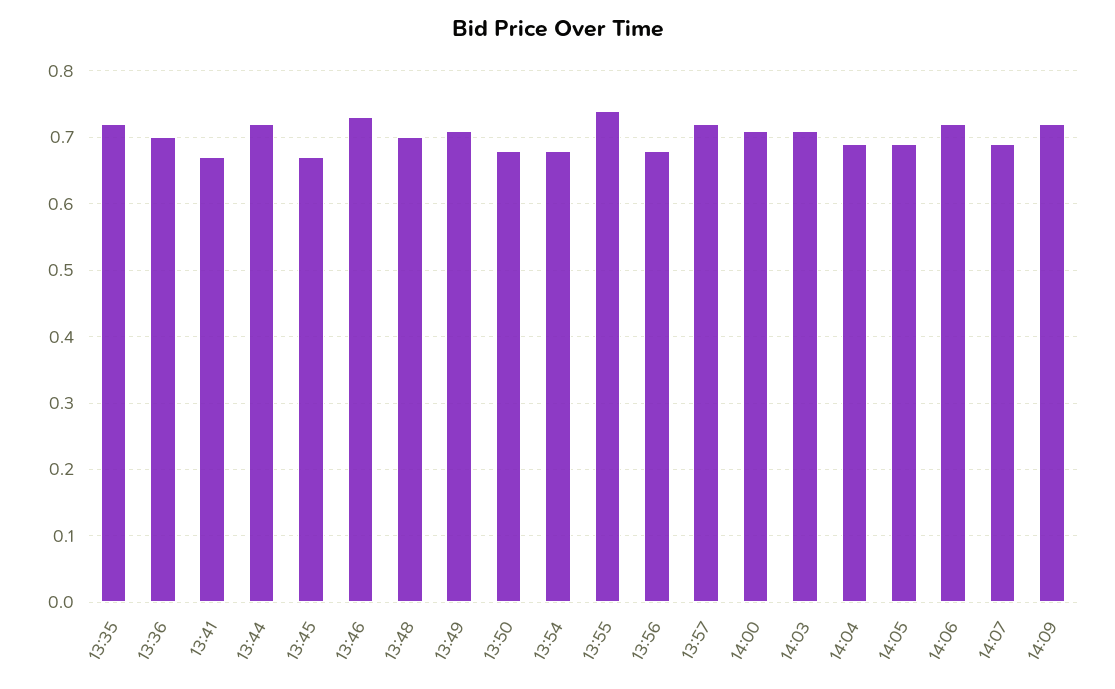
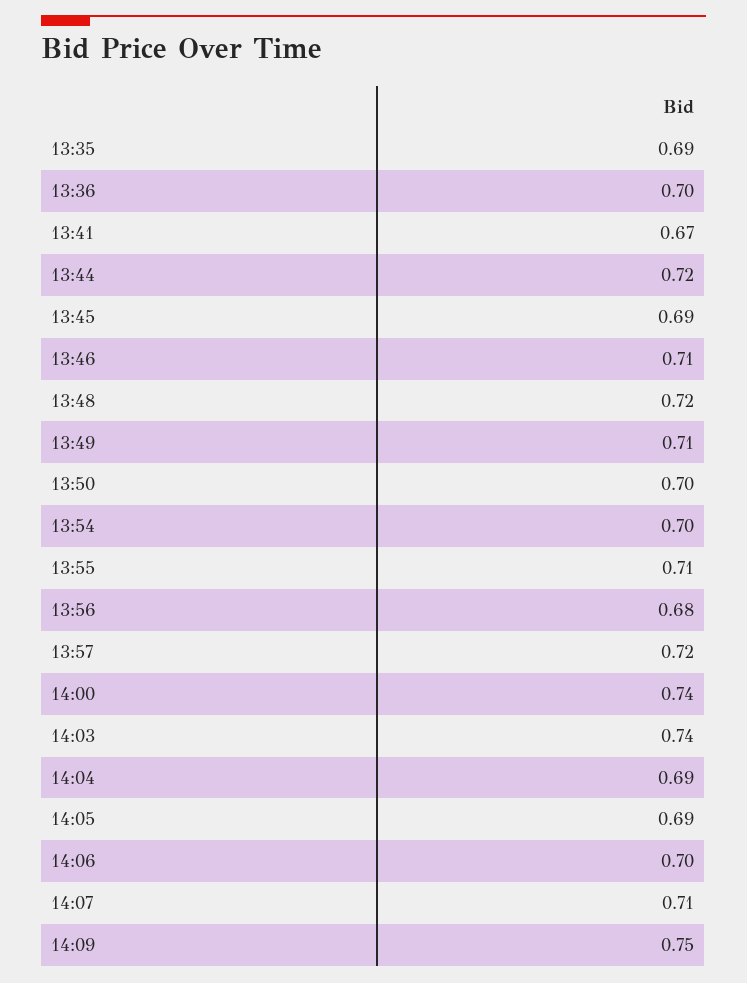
  {
-   "13:35": 0.72,
+   "13:35": 0.69,
    "13:36": 0.7,
    "13:41": 0.67,
    "13:44": 0.72,
-   "13:45": 0.67,
+   "13:45": 0.69,
-   "13:46": 0.73,
+   "13:46": 0.71,
-   "13:48": 0.7,
+   "13:48": 0.72,
    "13:49": 0.71,
-   "13:50": 0.68,
+   "13:50": 0.7,
-   "13:54": 0.68,
+   "13:54": 0.7,
-   "13:55": 0.74,
+   "13:55": 0.71,
    "13:56": 0.68,
    "13:57": 0.72,
-   "14:00": 0.71,
+   "14:00": 0.74,
-   "14:03": 0.71,
+   "14:03": 0.74,
    "14:04": 0.69,
    "14:05": 0.69,
-   "14:06": 0.72,
+   "14:06": 0.7,
-   "14:07": 0.69,
+   "14:07": 0.71,
-   "14:09": 0.72
+   "14:09": 0.75
  }

